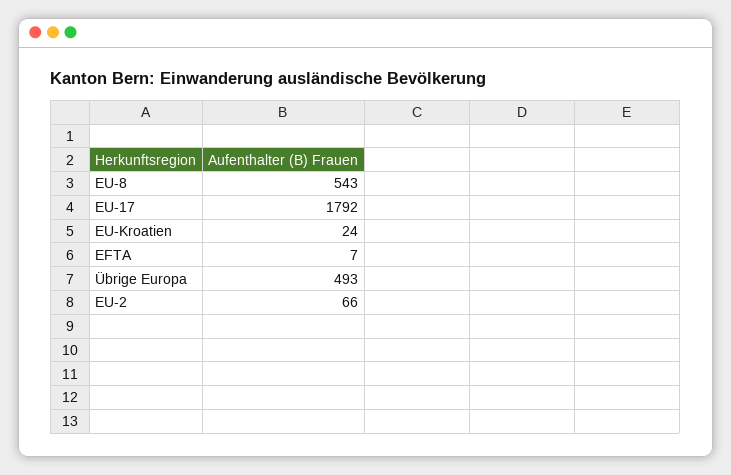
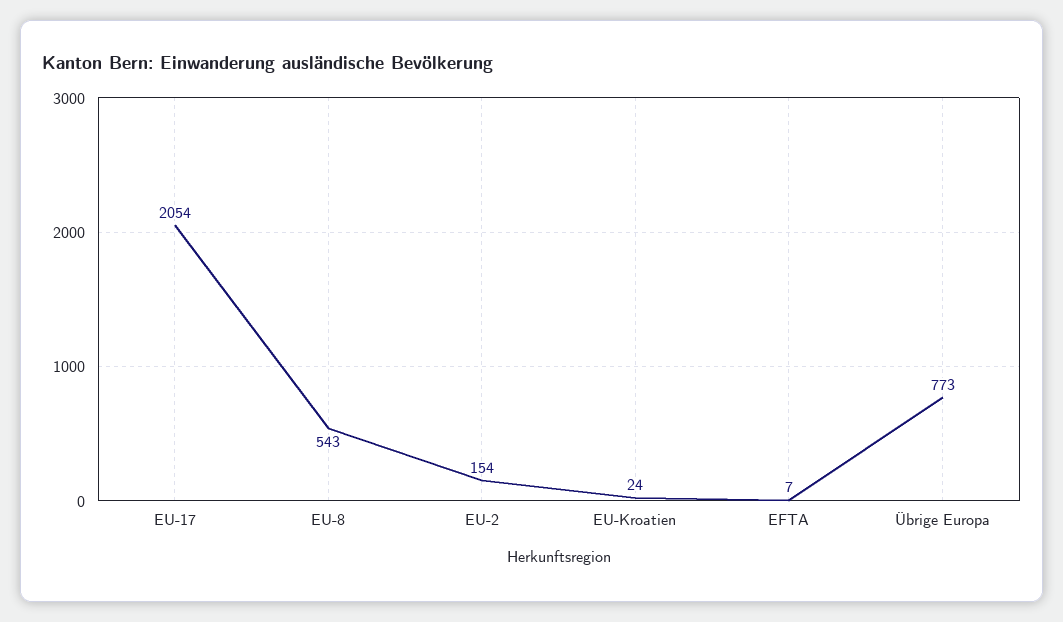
  {
    "EU-8": 543,
-   "EU-17": 1792,
+   "EU-17": 2054,
    "EU-Kroatien": 24,
    "EFTA": 7,
-   "Übrige Europa": 493,
+   "Übrige Europa": 773,
-   "EU-2": 66
+   "EU-2": 154
  }

